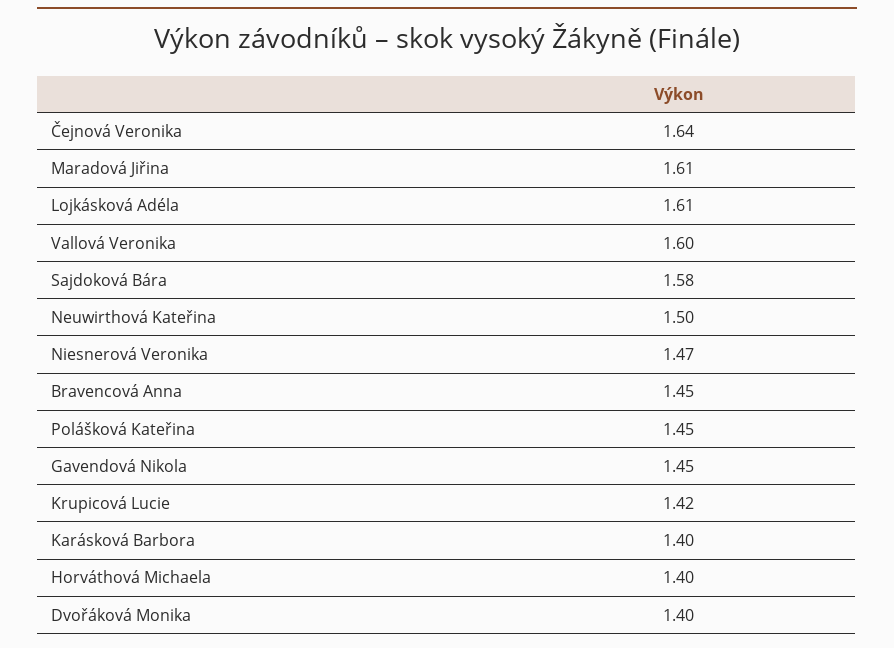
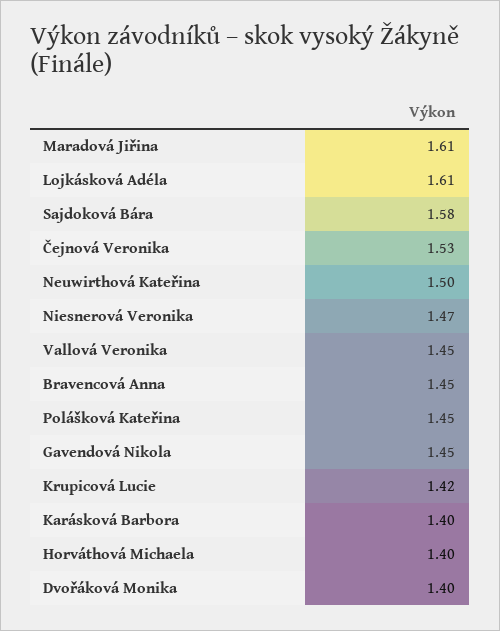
  {
-   "Čejnová Veronika": 1.64,
+   "Čejnová Veronika": 1.53,
    "Maradová Jiřina": 1.61,
    "Lojkásková Adéla": 1.61,
-   "Vallová Veronika": 1.6,
+   "Vallová Veronika": 1.45,
    "Sajdoková Bára": 1.58,
    "Neuwirthová Kateřina": 1.5,
    "Niesnerová Veronika": 1.47,
    "Bravencová Anna": 1.45,
    "Polášková Kateřina": 1.45,
    "Gavendová Nikola": 1.45,
    "Krupicová Lucie": 1.42,
    "Karásková Barbora": 1.4,
    "Horváthová Michaela": 1.4,
    "Dvořáková Monika": 1.4
  }

